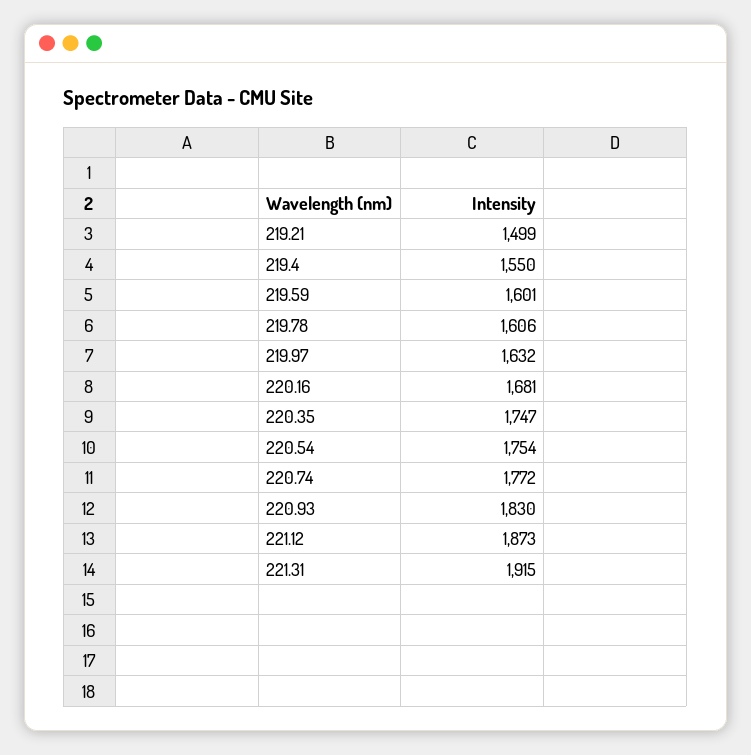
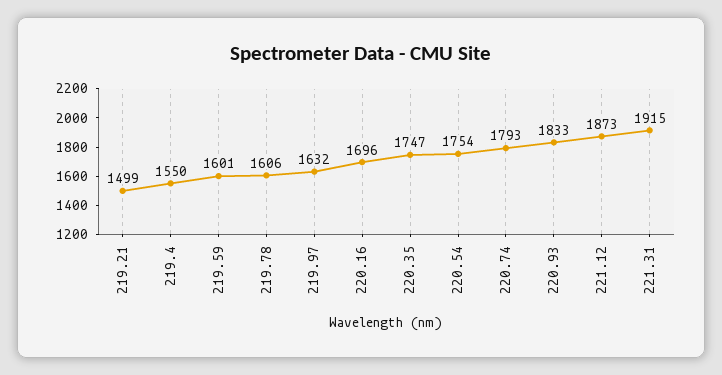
  {
    "219.21": 1499,
    "219.4": 1550,
    "219.59": 1601,
    "219.78": 1606,
    "219.97": 1632,
-   "220.16": 1681,
+   "220.16": 1696,
    "220.35": 1747,
    "220.54": 1754,
-   "220.74": 1772,
+   "220.74": 1793,
-   "220.93": 1830,
+   "220.93": 1833,
    "221.12": 1873,
    "221.31": 1915
  }

